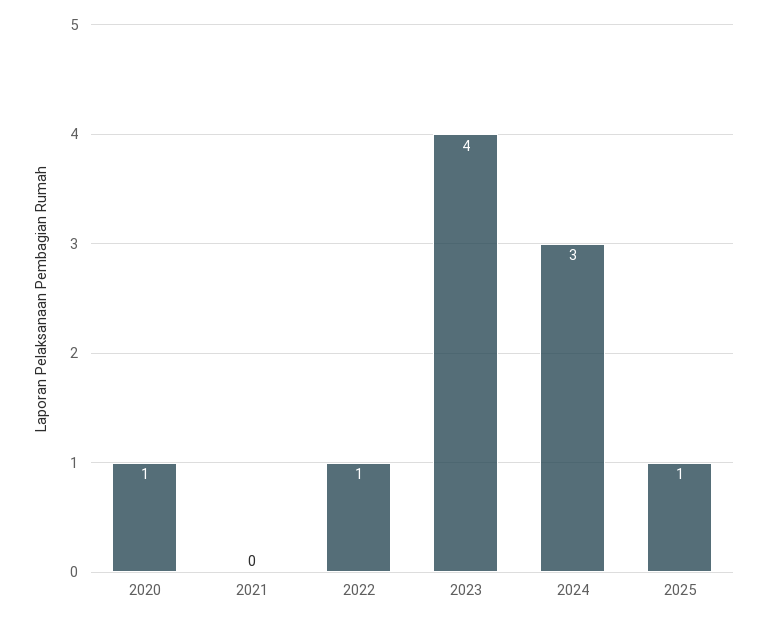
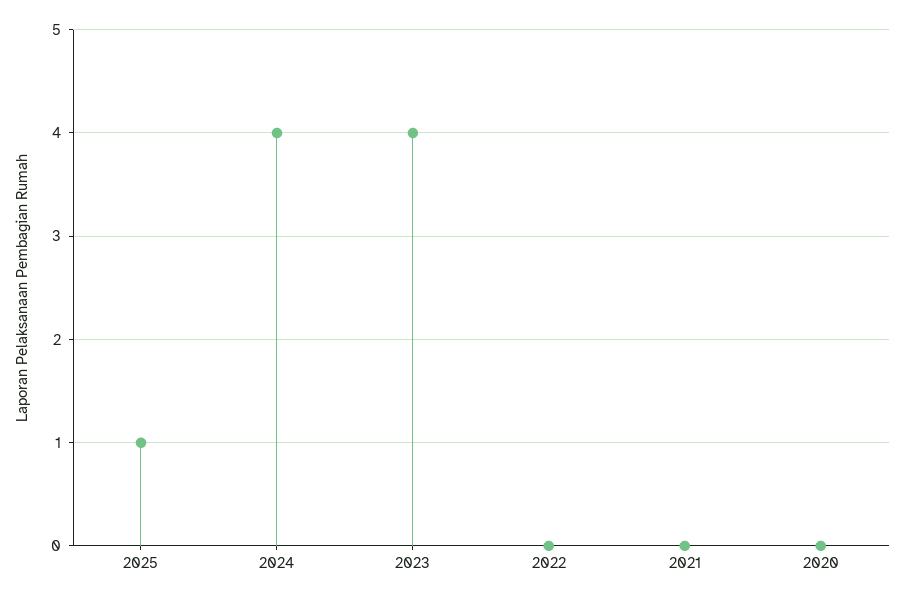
  {
-   "2020": 1,
+   "2020": 0,
    "2021": 0,
-   "2022": 1,
+   "2022": 0,
    "2023": 4,
-   "2024": 3,
+   "2024": 4,
    "2025": 1
  }

